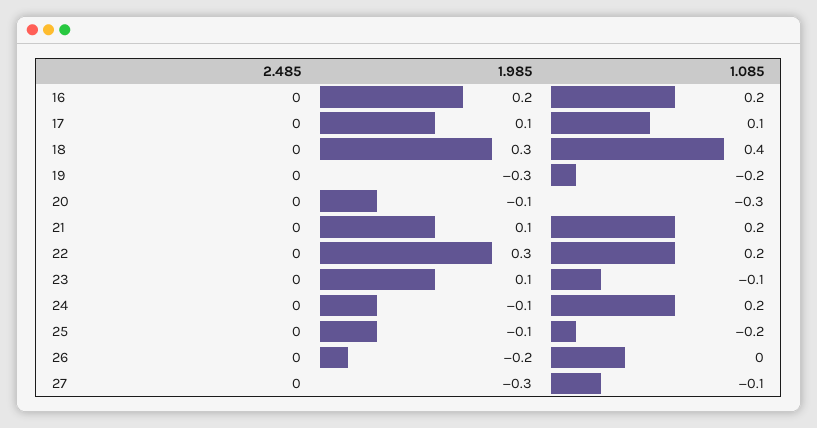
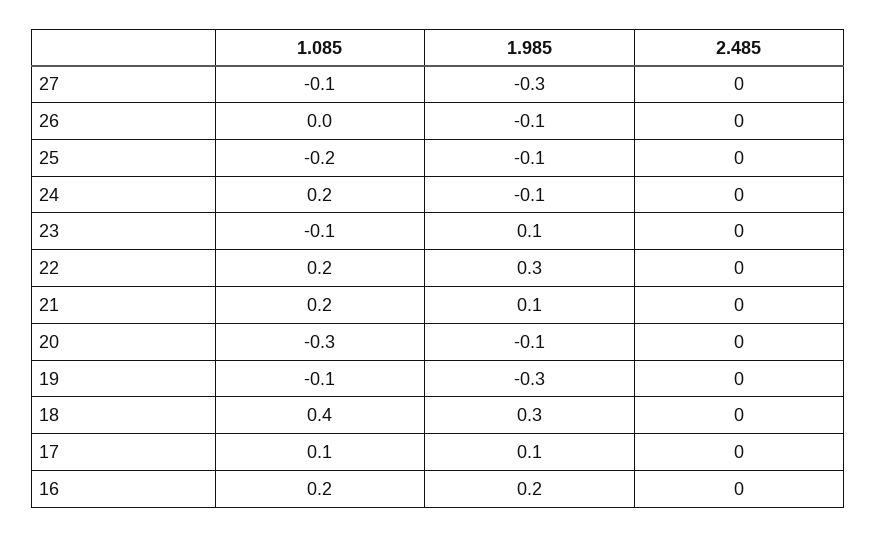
  {
    "2.485": {
      "16": 0,
      "17": 0,
      "18": 0,
      "19": 0,
      "20": 0,
      "21": 0,
      "22": 0,
      "23": 0,
      "24": 0,
      "25": 0,
      "26": 0,
      "27": 0
    },
    "1.985": {
      "16": 0.2,
      "17": 0.1,
      "18": 0.3,
      "19": -0.3,
      "20": -0.1,
      "21": 0.1,
      "22": 0.3,
      "23": 0.1,
      "24": -0.1,
      "25": -0.1,
-     "26": -0.2,
+     "26": -0.1,
      "27": -0.3
    },
    "1.085": {
      "16": 0.2,
      "17": 0.1,
      "18": 0.4,
-     "19": -0.2,
+     "19": -0.1,
      "20": -0.3,
      "21": 0.2,
      "22": 0.2,
      "23": -0.1,
      "24": 0.2,
      "25": -0.2,
      "26": 0,
      "27": -0.1
    }
  }

